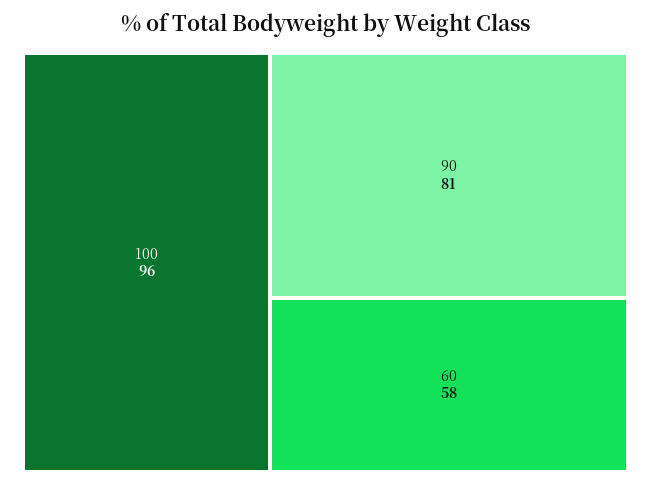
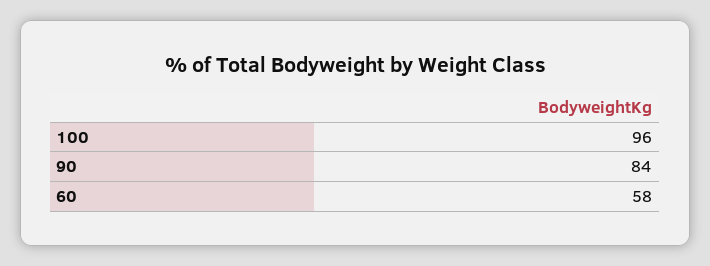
  {
    "100": 96,
-   "90": 81,
+   "90": 84,
    "60": 58
  }

